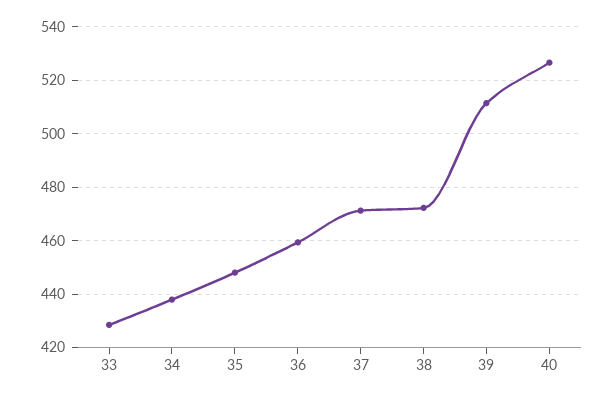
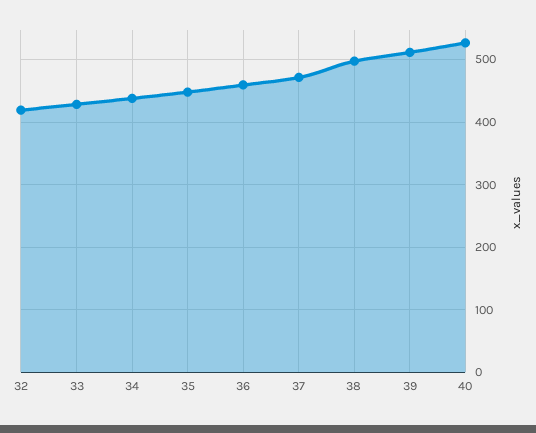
  {
    "33": 427.5,
    "34": 437.5,
    "35": 447.5,
    "36": 460,
    "37": 472.5,
-   "38": 472.5,
+   "38": 500,
    "39": 512.5,
-   "40": 527.5
+   "40": 527.5,
+   "32": 420
  }

